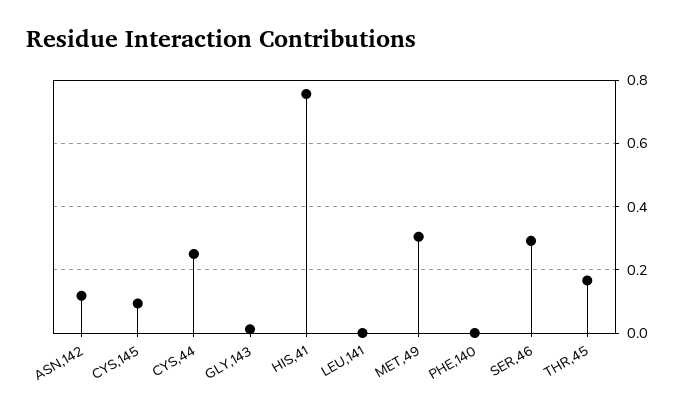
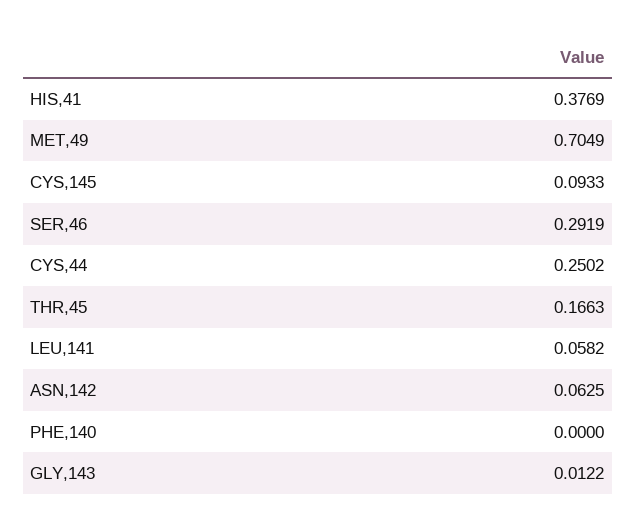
  {
-   "ASN,142": 0.12,
+   "ASN,142": 0.0625,
    "CYS,145": 0.0933,
    "CYS,44": 0.2502,
    "GLY,143": 0.0122,
-   "HIS,41": 0.76,
+   "HIS,41": 0.3769,
-   "LEU,141": 0,
+   "LEU,141": 0.0582,
-   "MET,49": 0.3,
+   "MET,49": 0.7049,
    "PHE,140": 0,
    "SER,46": 0.2919,
    "THR,45": 0.1663
  }

